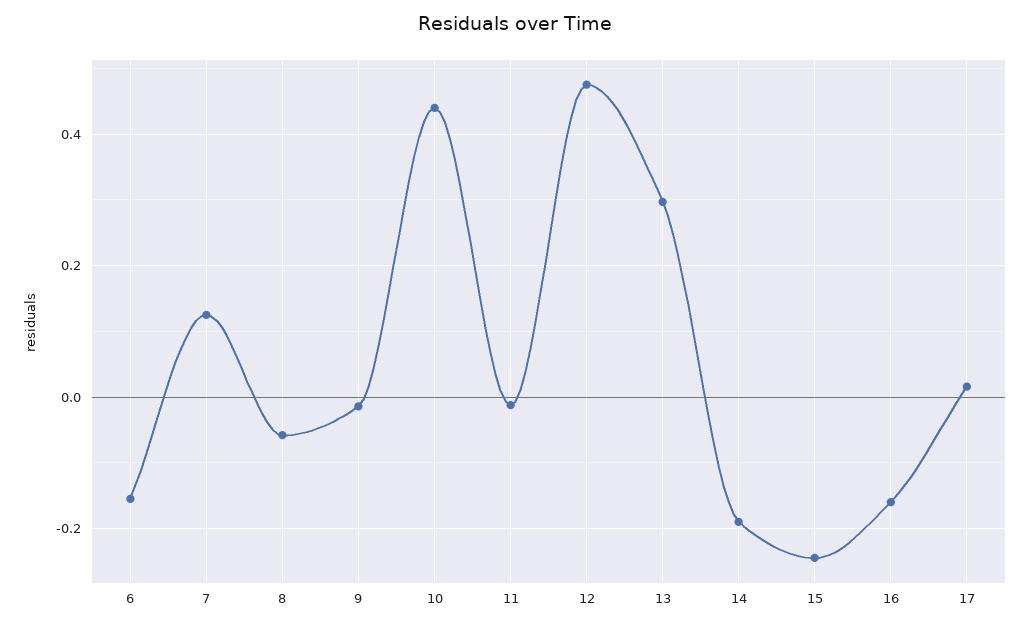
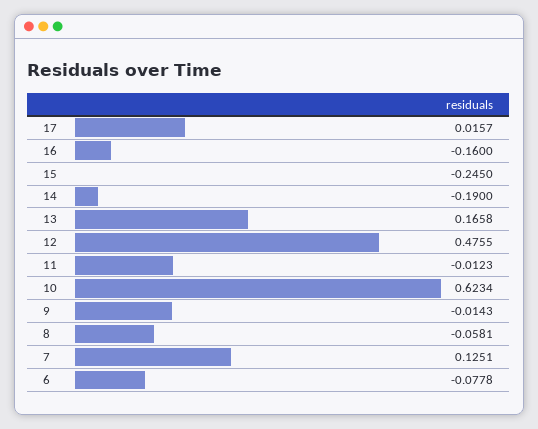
  {
-   "6": -0.16,
+   "6": -0.0778,
    "7": 0.1251,
    "8": -0.0581,
    "9": -0.0143,
-   "10": 0.44,
+   "10": 0.6234,
    "11": -0.0123,
    "12": 0.4755,
-   "13": 0.3,
+   "13": 0.1658,
    "14": -0.19,
    "15": -0.245,
    "16": -0.16,
    "17": 0.0157
  }

